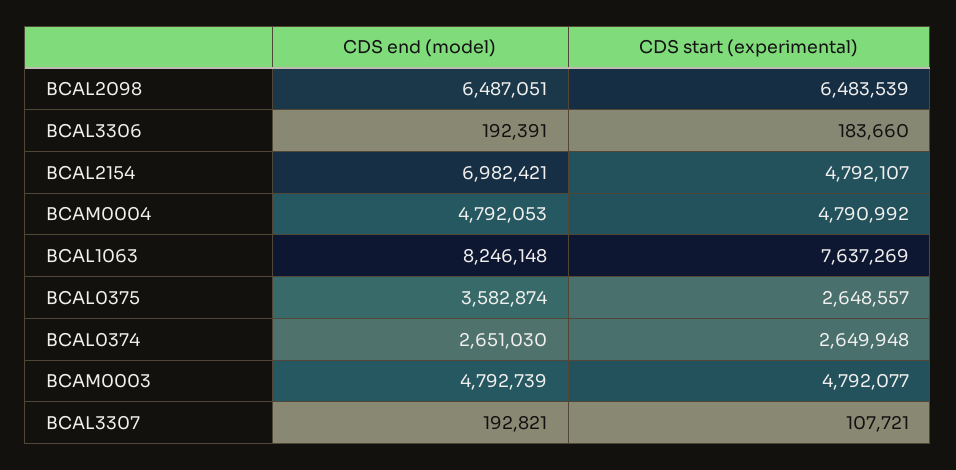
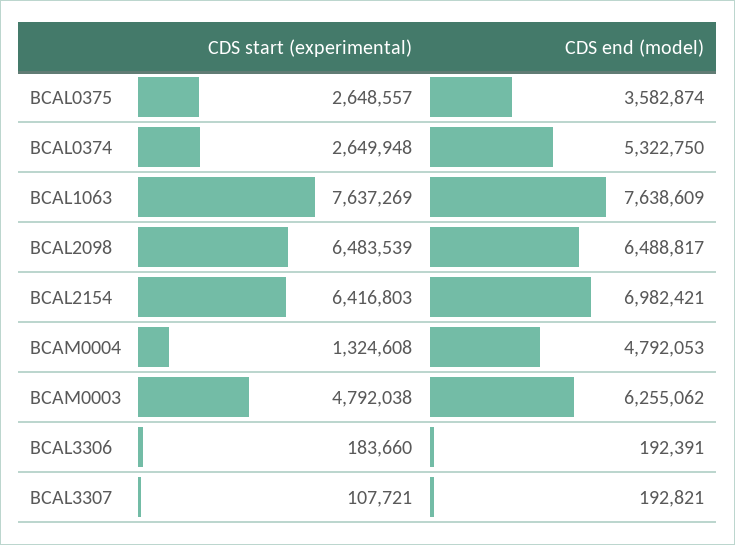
  {
    "CDS end (model)": {
-     "BCAL2098": 6487051,
+     "BCAL2098": 6488817,
      "BCAL3306": 192391,
      "BCAL2154": 6982421,
      "BCAM0004": 4792053,
-     "BCAL1063": 8246148,
+     "BCAL1063": 7638609,
      "BCAL0375": 3582874,
-     "BCAL0374": 2651030,
+     "BCAL0374": 5322750,
-     "BCAM0003": 4792739,
+     "BCAM0003": 6255062,
      "BCAL3307": 192821
    },
    "CDS start (experimental)": {
      "BCAL2098": 6483539,
      "BCAL3306": 183660,
-     "BCAL2154": 4792107,
+     "BCAL2154": 6416803,
-     "BCAM0004": 4790992,
+     "BCAM0004": 1324608,
      "BCAL1063": 7637269,
      "BCAL0375": 2648557,
      "BCAL0374": 2649948,
-     "BCAM0003": 4792077,
+     "BCAM0003": 4792038,
      "BCAL3307": 107721
    }
  }

